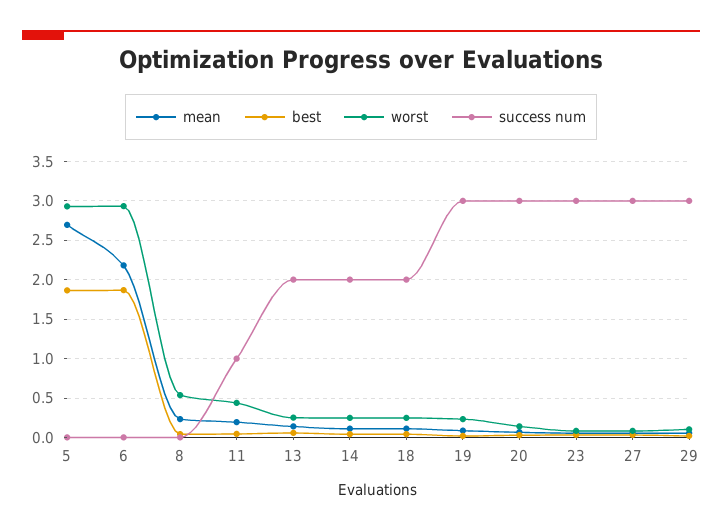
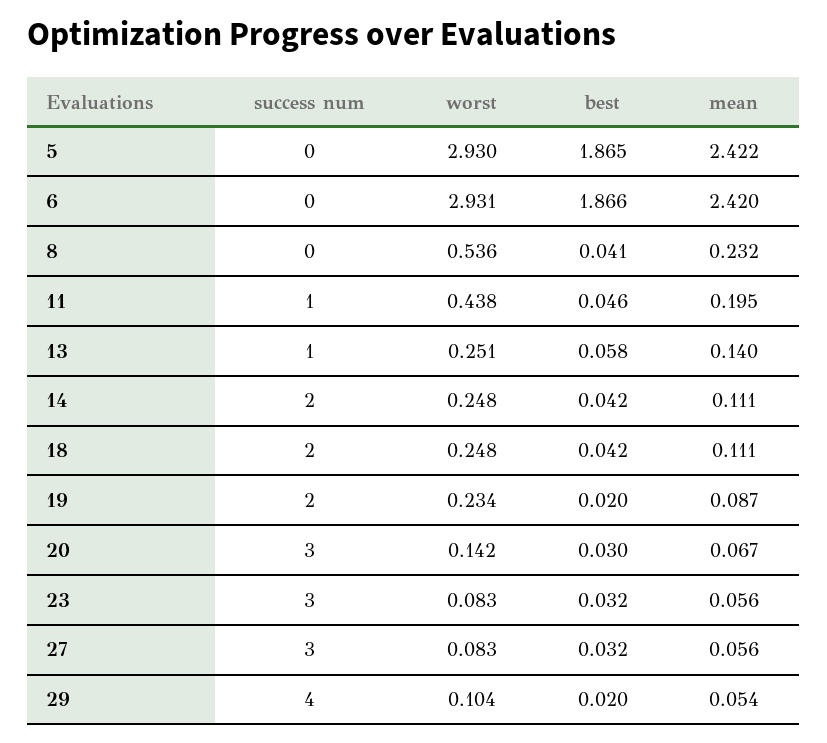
  {
    "mean": {
-     "5": 2.7,
+     "5": 2.422,
-     "6": 2.2,
+     "6": 2.42,
      "8": 0.232,
      "11": 0.195,
      "13": 0.14,
      "14": 0.111,
      "18": 0.111,
      "19": 0.087,
      "20": 0.067,
      "23": 0.056,
      "27": 0.056,
      "29": 0.054
    },
    "best": {
      "5": 1.865,
      "6": 1.866,
      "8": 0.041,
      "11": 0.046,
      "13": 0.058,
      "14": 0.042,
      "18": 0.042,
      "19": 0.02,
      "20": 0.03,
      "23": 0.032,
      "27": 0.032,
      "29": 0.02
    },
    "worst": {
      "5": 2.93,
      "6": 2.931,
      "8": 0.536,
      "11": 0.438,
      "13": 0.251,
      "14": 0.248,
      "18": 0.248,
      "19": 0.234,
      "20": 0.142,
      "23": 0.083,
      "27": 0.083,
      "29": 0.104
    },
    "success num": {
      "5": 0,
      "6": 0,
      "8": 0,
      "11": 1,
-     "13": 2,
+     "13": 1,
      "14": 2,
      "18": 2,
-     "19": 3,
+     "19": 2,
      "20": 3,
      "23": 3,
      "27": 3,
-     "29": 3
+     "29": 4
    }
  }

